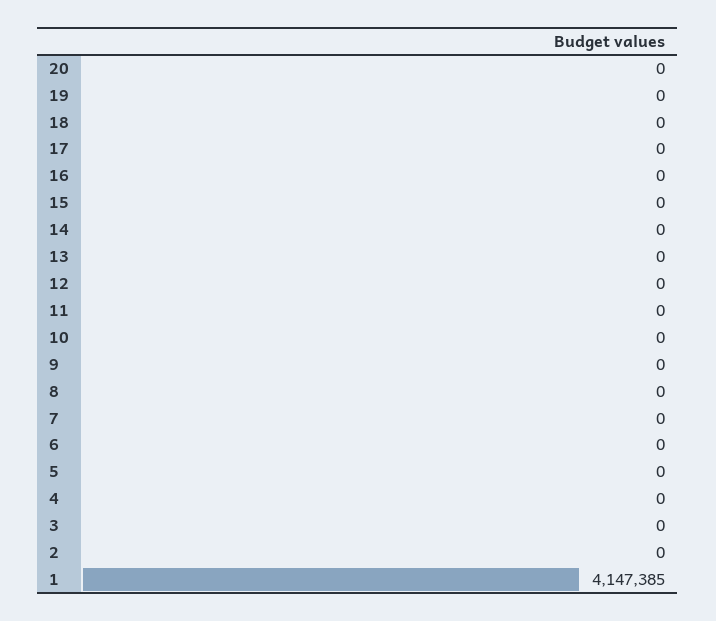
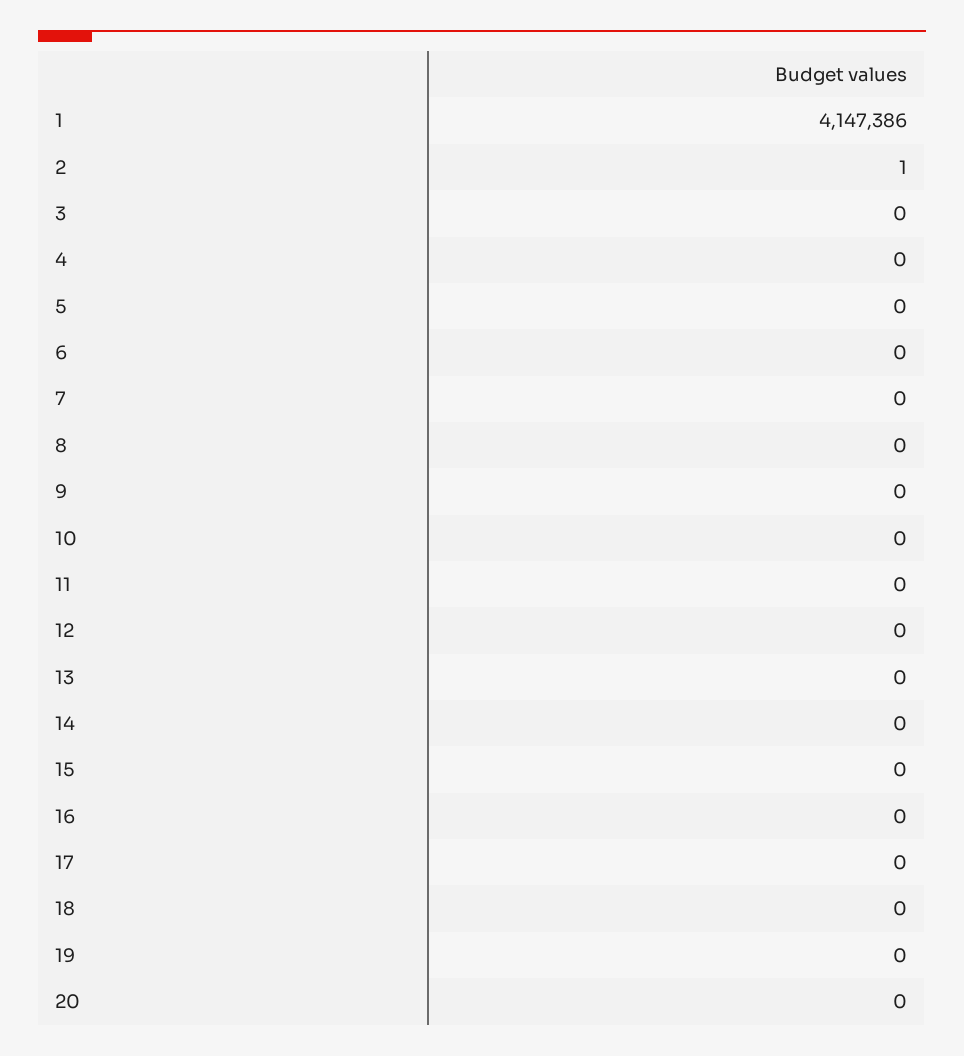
  {
    "20": 0,
    "19": 0,
    "18": 0,
    "17": 0,
    "16": 0,
    "15": 0,
    "14": 0,
    "13": 0,
    "12": 0,
    "11": 0,
    "10": 0,
    "9": 0,
    "8": 0,
    "7": 0,
    "6": 0,
    "5": 0,
    "4": 0,
    "3": 0,
-   "2": 0,
+   "2": 1,
-   "1": 4147385
+   "1": 4147386
  }

